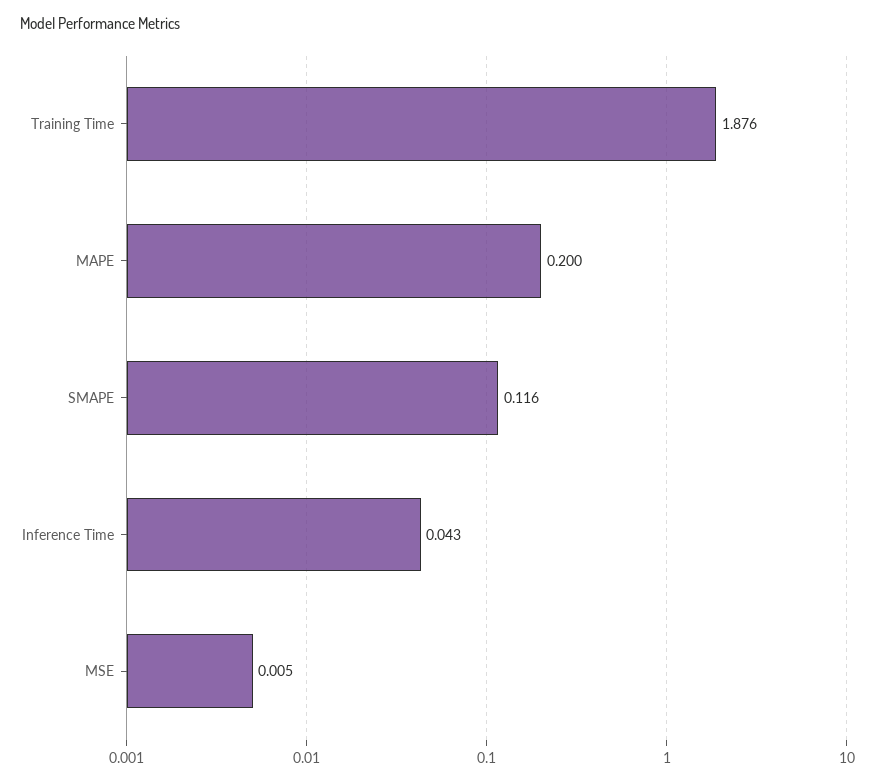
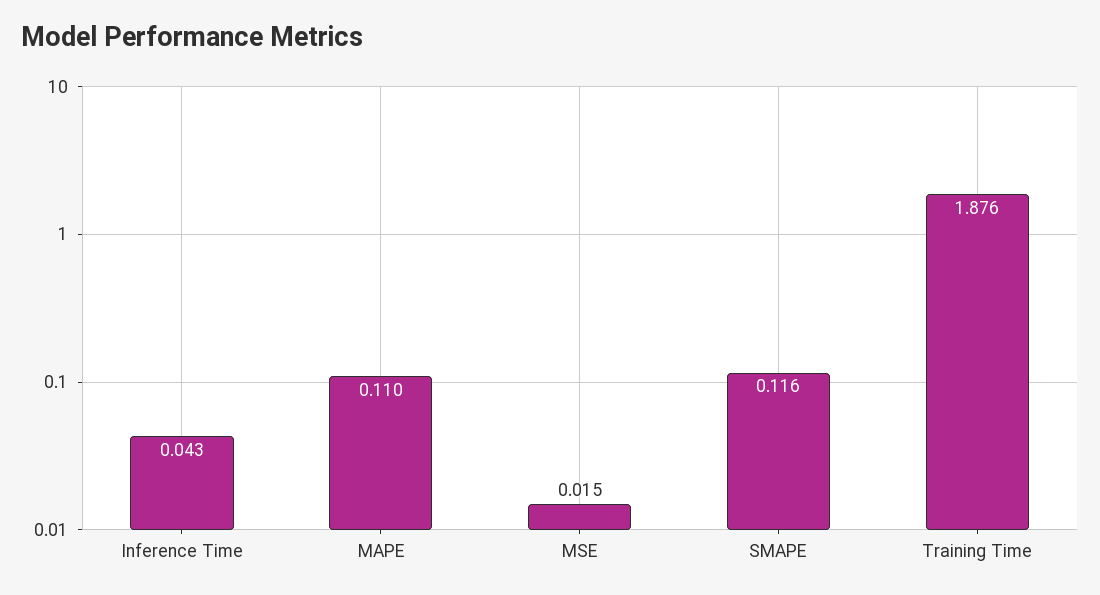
  {
    "Training Time": 1.876,
-   "MAPE": 0.2,
+   "MAPE": 0.11,
    "SMAPE": 0.116,
    "Inference Time": 0.043,
-   "MSE": 0.005
+   "MSE": 0.015
  }

